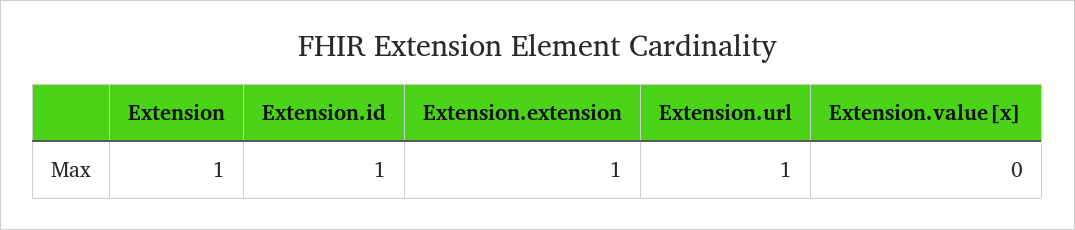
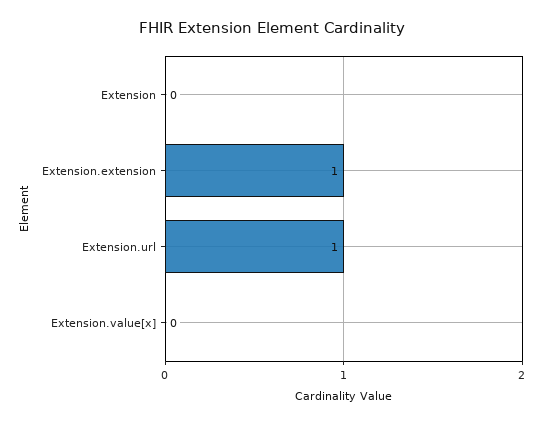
  {
-   "Extension": 1,
+   "Extension": 0,
-   "Extension.id": 1,
    "Extension.extension": 1,
    "Extension.url": 1,
    "Extension.value[x]": 0
  }

